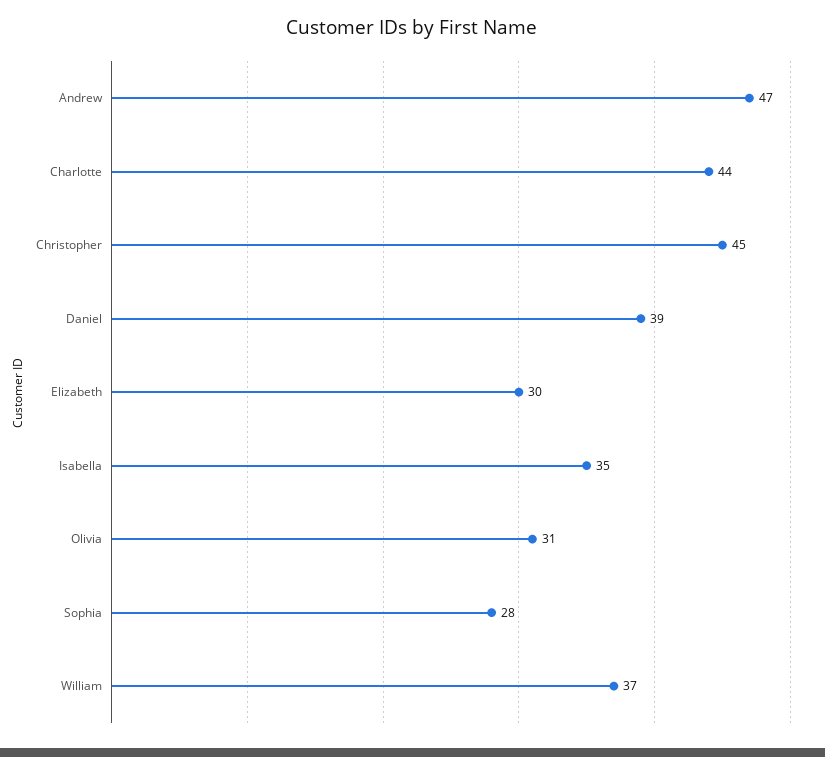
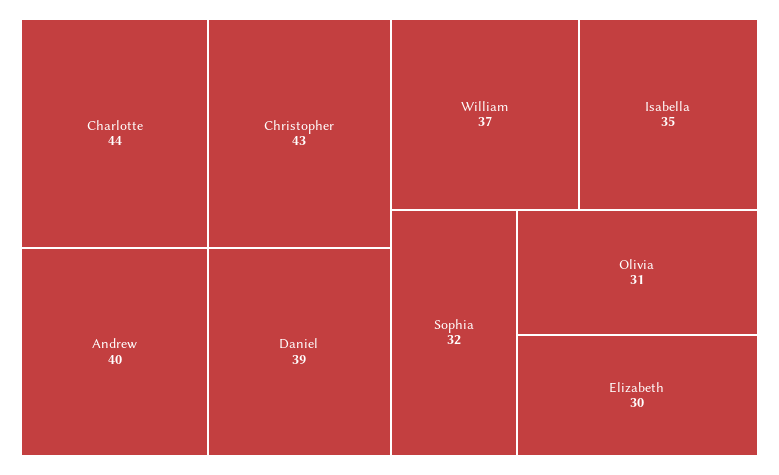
  {
-   "Andrew": 47,
+   "Andrew": 40,
    "Charlotte": 44,
-   "Christopher": 45,
+   "Christopher": 43,
    "Daniel": 39,
    "Elizabeth": 30,
    "Isabella": 35,
    "Olivia": 31,
-   "Sophia": 28,
+   "Sophia": 32,
    "William": 37
  }

